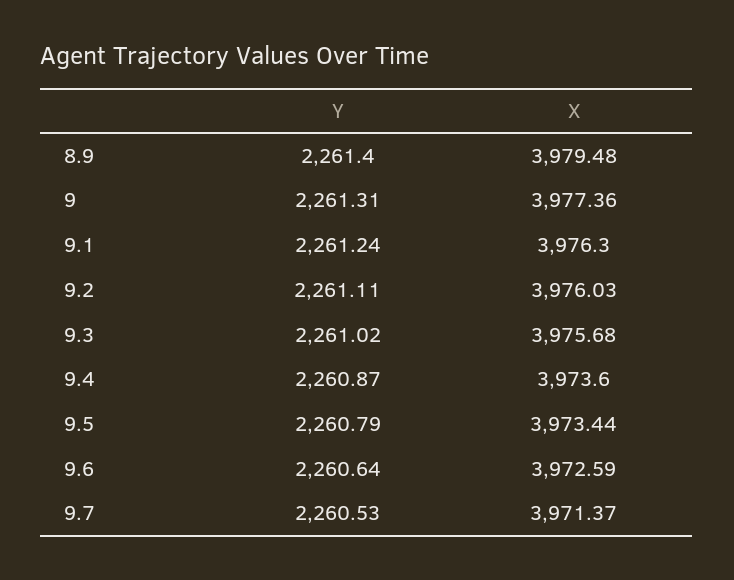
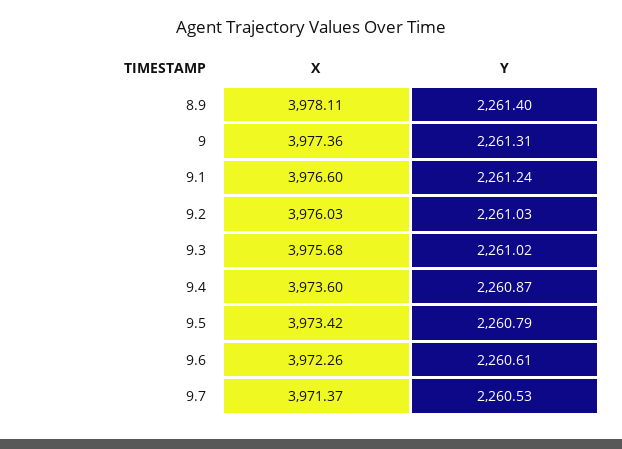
  {
    "Y": {
      "8.9": 2261.4,
      "9": 2261.31,
      "9.1": 2261.24,
-     "9.2": 2261.11,
+     "9.2": 2261.03,
      "9.3": 2261.02,
      "9.4": 2260.87,
      "9.5": 2260.79,
-     "9.6": 2260.64,
+     "9.6": 2260.61,
      "9.7": 2260.53
    },
    "X": {
-     "8.9": 3979.48,
+     "8.9": 3978.11,
      "9": 3977.36,
-     "9.1": 3976.3,
+     "9.1": 3976.6,
      "9.2": 3976.03,
      "9.3": 3975.68,
      "9.4": 3973.6,
-     "9.5": 3973.44,
+     "9.5": 3973.42,
-     "9.6": 3972.59,
+     "9.6": 3972.26,
      "9.7": 3971.37
    }
  }

